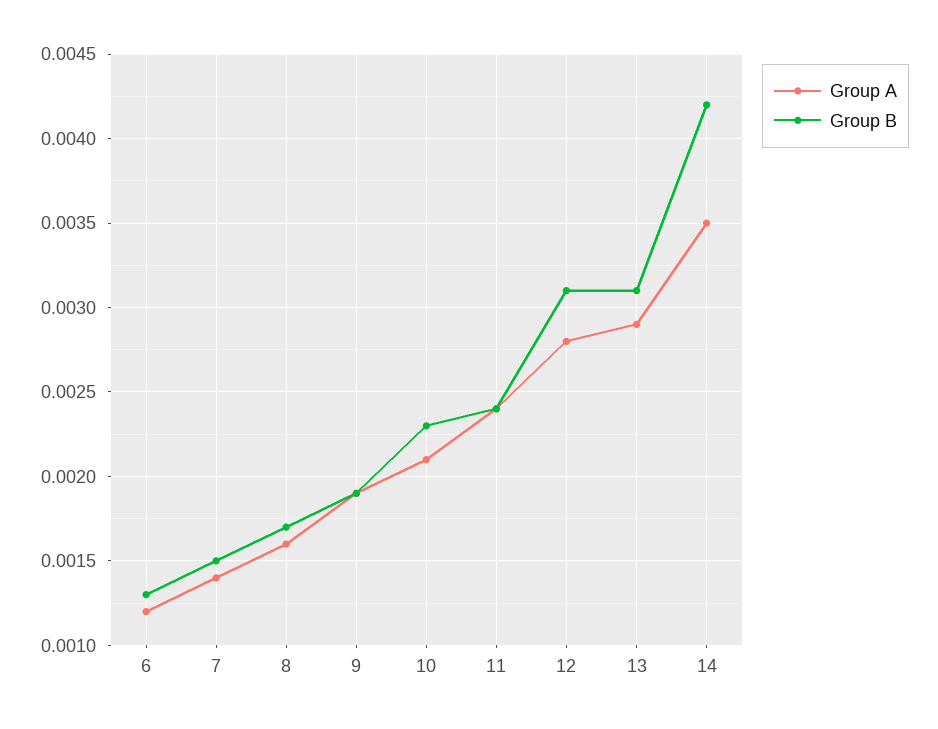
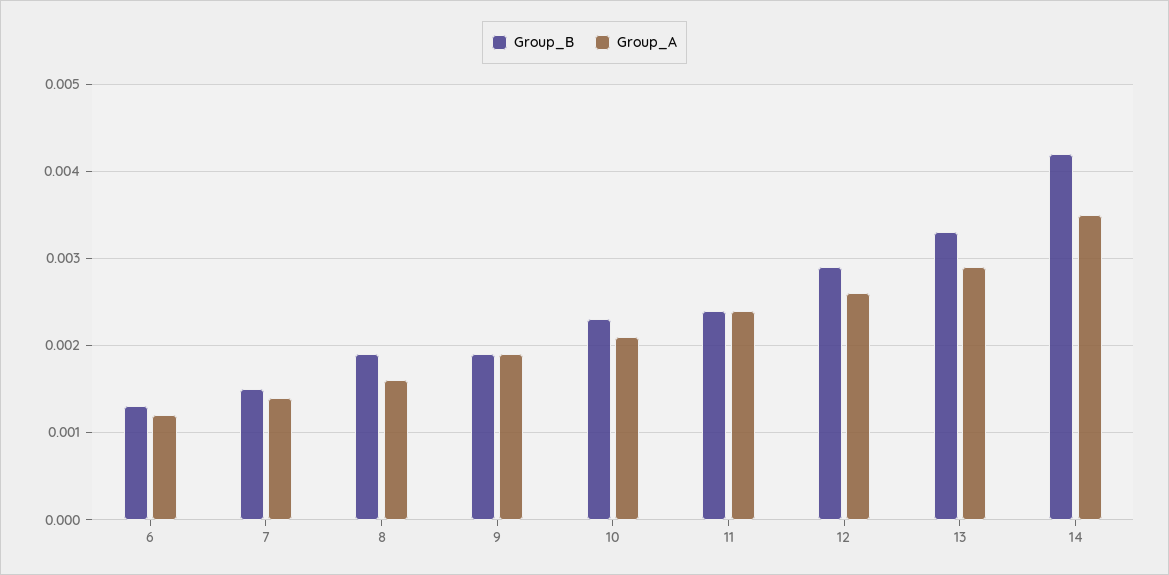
  {
    "Group A": {
      "6": 0.0012,
      "7": 0.0014,
      "8": 0.0016,
      "9": 0.0019,
      "10": 0.0021,
      "11": 0.0024,
-     "12": 0.0028,
+     "12": 0.0026,
      "13": 0.0029,
      "14": 0.0035
    },
    "Group B": {
      "6": 0.0013,
      "7": 0.0015,
-     "8": 0.0017,
+     "8": 0.0019,
      "9": 0.0019,
      "10": 0.0023,
      "11": 0.0024,
-     "12": 0.0031,
+     "12": 0.0029,
-     "13": 0.0031,
+     "13": 0.0033,
      "14": 0.0042
    }
  }

